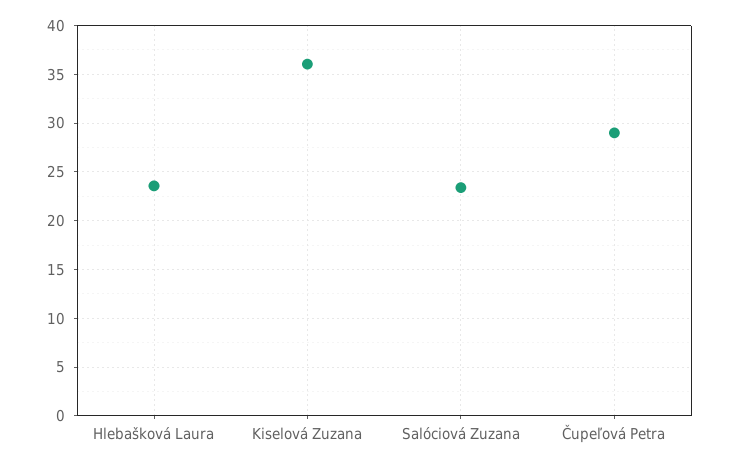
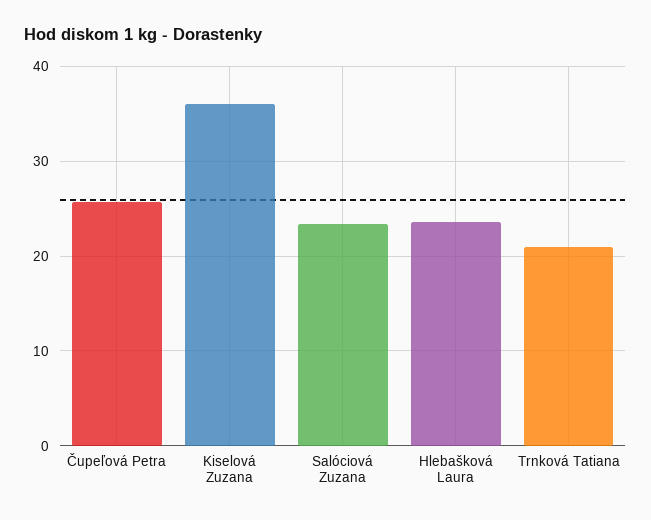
  {
    "Hlebašková Laura": 24,
    "Kiselová Zuzana": 36,
    "Salóciová Zuzana": 23,
-   "Čupeľová Petra": 29
+   "Čupeľová Petra": 26,
+   "Trnková Tatiana": 21
  }

